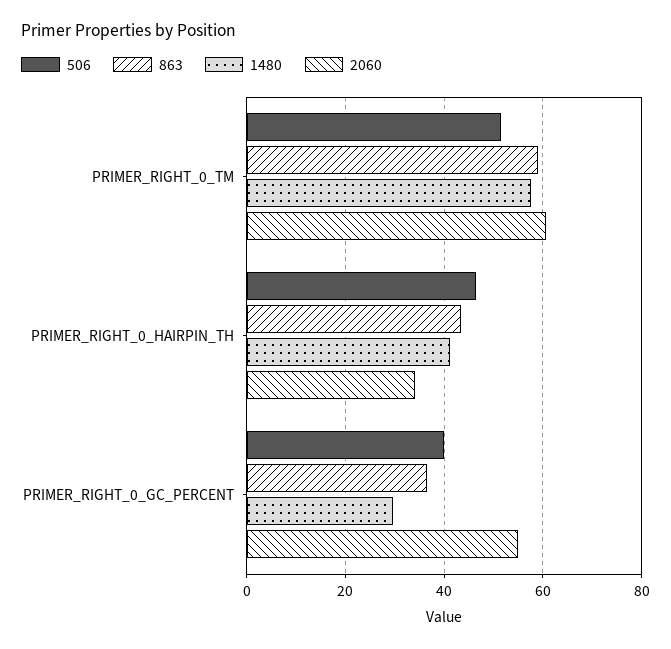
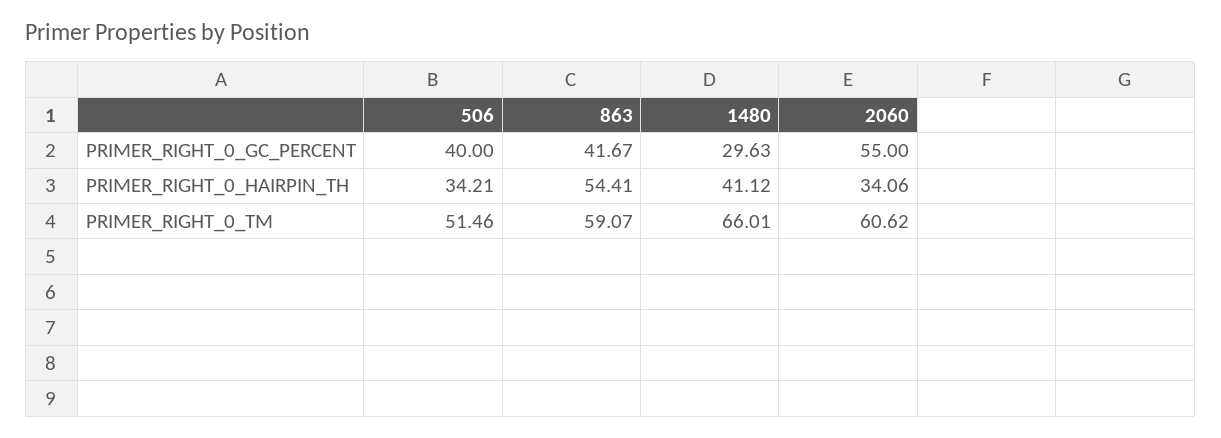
  {
    "506": {
      "PRIMER_RIGHT_0_TM": 51.46,
-     "PRIMER_RIGHT_0_HAIRPIN_TH": 46,
+     "PRIMER_RIGHT_0_HAIRPIN_TH": 34.21,
      "PRIMER_RIGHT_0_GC_PERCENT": 40
    },
    "863": {
      "PRIMER_RIGHT_0_TM": 59.07,
-     "PRIMER_RIGHT_0_HAIRPIN_TH": 44,
+     "PRIMER_RIGHT_0_HAIRPIN_TH": 54.41,
-     "PRIMER_RIGHT_0_GC_PERCENT": 36
+     "PRIMER_RIGHT_0_GC_PERCENT": 41.67
    },
    "1480": {
-     "PRIMER_RIGHT_0_TM": 58,
+     "PRIMER_RIGHT_0_TM": 66.01,
      "PRIMER_RIGHT_0_HAIRPIN_TH": 41.12,
      "PRIMER_RIGHT_0_GC_PERCENT": 29.63
    },
    "2060": {
      "PRIMER_RIGHT_0_TM": 60.62,
      "PRIMER_RIGHT_0_HAIRPIN_TH": 34.06,
      "PRIMER_RIGHT_0_GC_PERCENT": 55
    }
  }

